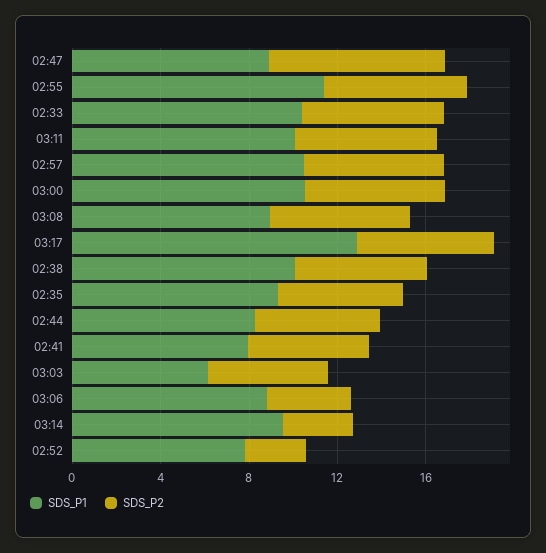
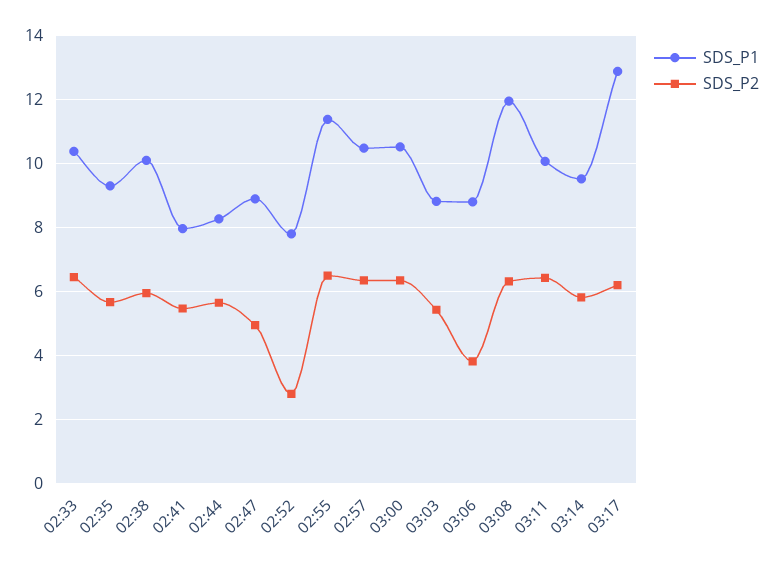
  {
    "SDS_P1": {
      "02:47": 9,
      "02:55": 11.4,
      "02:33": 10.4,
      "03:11": 10,
      "02:57": 10.4,
      "03:00": 10.6,
-     "03:08": 9,
+     "03:08": 12,
      "03:17": 12.8,
      "02:38": 10.2,
      "02:35": 9.4,
      "02:44": 8.2,
      "02:41": 8,
-     "03:03": 6,
+     "03:03": 8.8,
      "03:06": 8.8,
      "03:14": 9.6,
      "02:52": 7.8
    },
    "SDS_P2": {
-     "02:47": 8,
+     "02:47": 5,
      "02:55": 6.6,
      "02:33": 6.4,
      "03:11": 6.4,
      "02:57": 6.4,
      "03:00": 6.4,
      "03:08": 6.4,
      "03:17": 6.2,
      "02:38": 6,
      "02:35": 5.6,
      "02:44": 5.6,
      "02:41": 5.4,
      "03:03": 5.4,
      "03:06": 3.8,
-     "03:14": 3,
+     "03:14": 5.8,
      "02:52": 2.8
    }
  }

